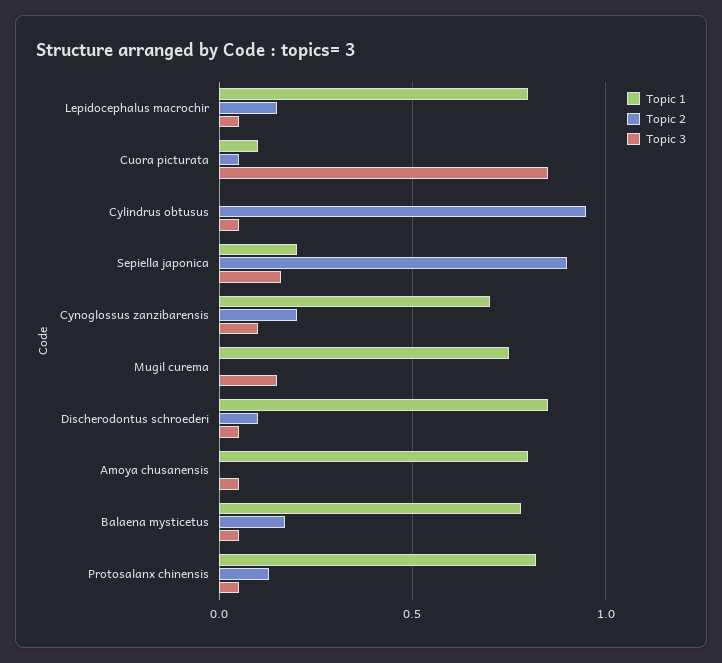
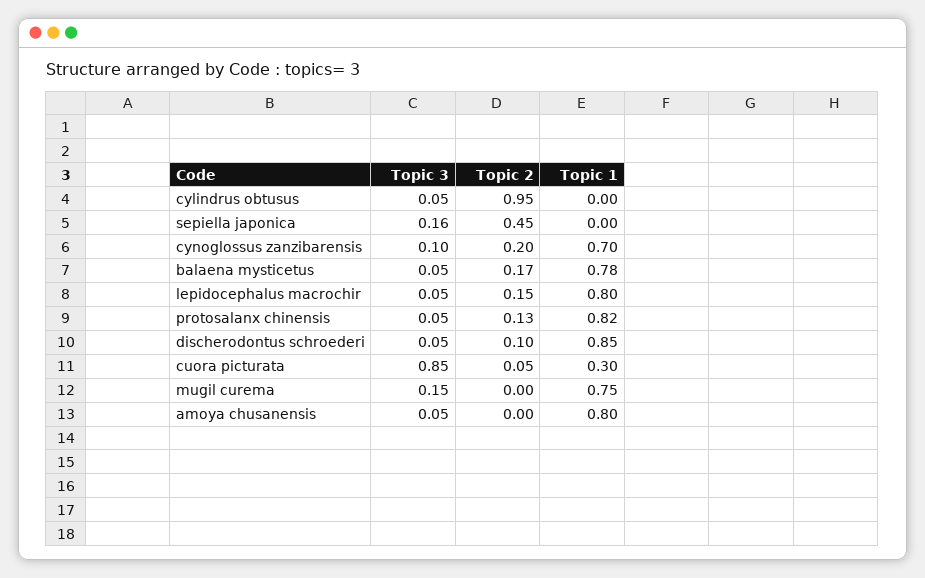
  {
    "Topic 1": {
      "Lepidocephalus macrochir": 0.8,
-     "Cuora picturata": 0.1,
+     "Cuora picturata": 0.3,
      "Cylindrus obtusus": 0,
-     "Sepiella japonica": 0.2,
+     "Sepiella japonica": 0,
      "Cynoglossus zanzibarensis": 0.7,
      "Mugil curema": 0.75,
      "Discherodontus schroederi": 0.85,
      "Amoya chusanensis": 0.8,
      "Balaena mysticetus": 0.78,
      "Protosalanx chinensis": 0.82
    },
    "Topic 2": {
      "Lepidocephalus macrochir": 0.15,
      "Cuora picturata": 0.05,
      "Cylindrus obtusus": 0.95,
-     "Sepiella japonica": 0.9,
+     "Sepiella japonica": 0.45,
      "Cynoglossus zanzibarensis": 0.2,
      "Mugil curema": 0,
      "Discherodontus schroederi": 0.1,
      "Amoya chusanensis": 0,
      "Balaena mysticetus": 0.17,
      "Protosalanx chinensis": 0.13
    },
    "Topic 3": {
      "Lepidocephalus macrochir": 0.05,
      "Cuora picturata": 0.85,
      "Cylindrus obtusus": 0.05,
      "Sepiella japonica": 0.16,
      "Cynoglossus zanzibarensis": 0.1,
      "Mugil curema": 0.15,
      "Discherodontus schroederi": 0.05,
      "Amoya chusanensis": 0.05,
      "Balaena mysticetus": 0.05,
      "Protosalanx chinensis": 0.05
    }
  }

